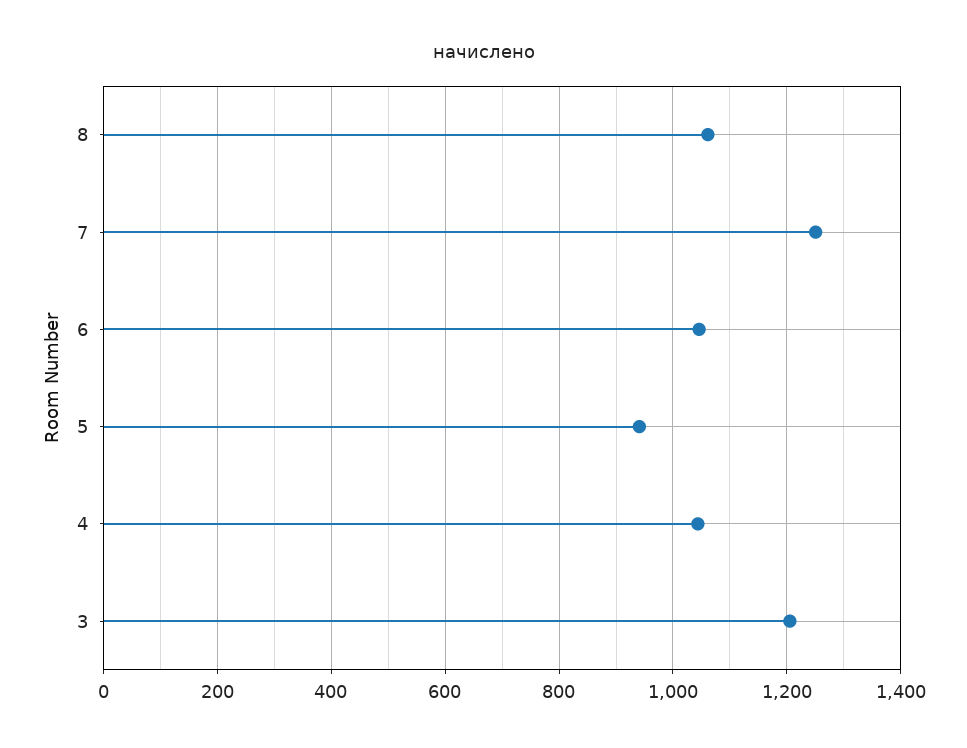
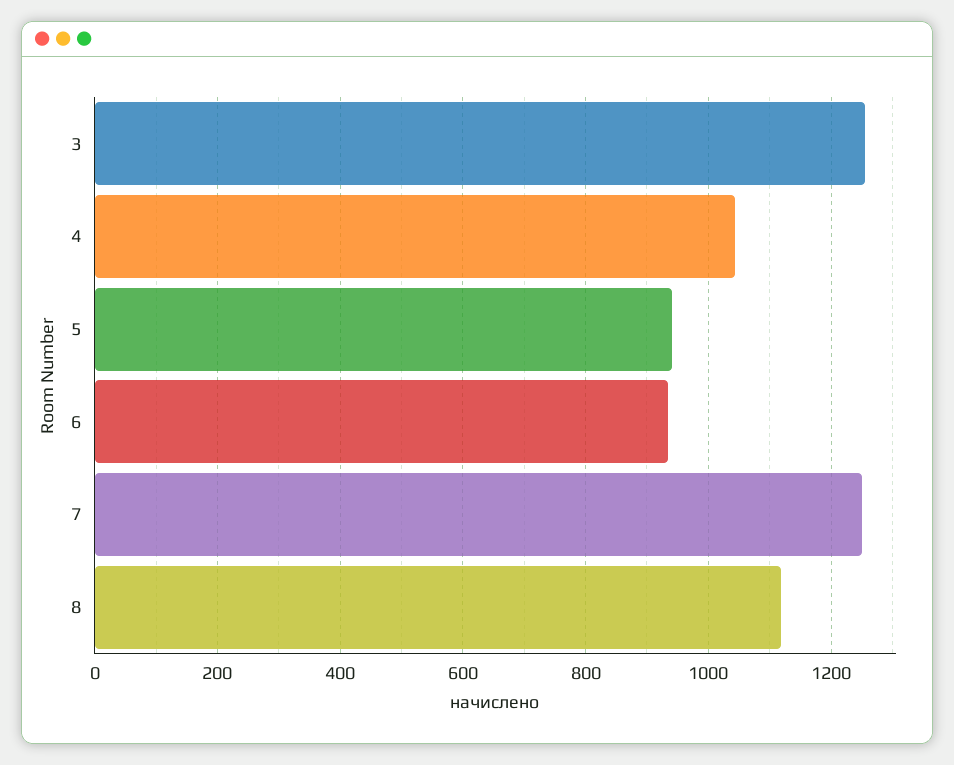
  {
-   "8": 1060,
+   "8": 1120,
    "7": 1260,
-   "6": 1040,
+   "6": 940,
    "5": 940,
    "4": 1040,
-   "3": 1200
+   "3": 1260
  }

